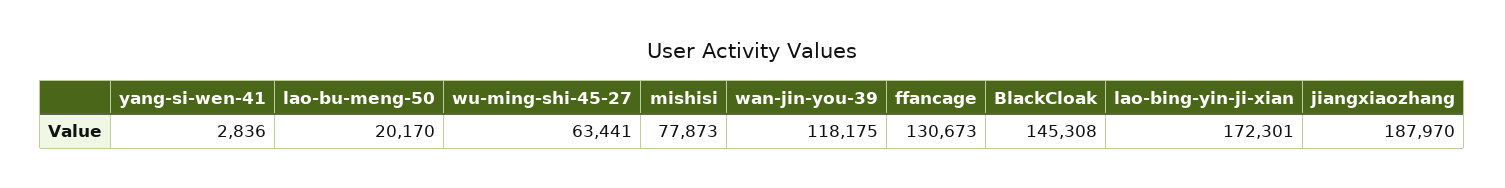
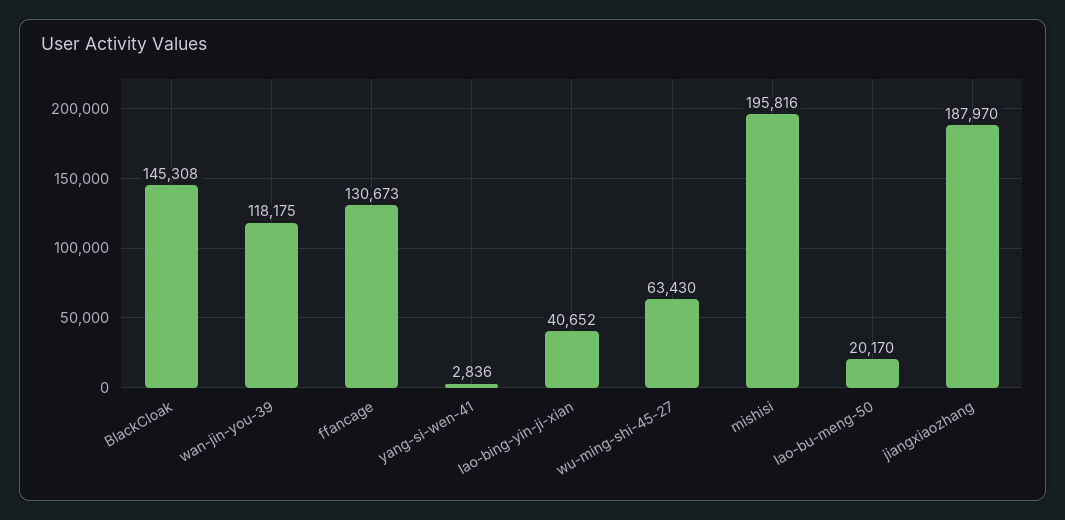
  {
    "yang-si-wen-41": 2836,
    "lao-bu-meng-50": 20170,
-   "wu-ming-shi-45-27": 63441,
+   "wu-ming-shi-45-27": 63430,
-   "mishisi": 77873,
+   "mishisi": 195816,
    "wan-jin-you-39": 118175,
    "ffancage": 130673,
    "BlackCloak": 145308,
-   "lao-bing-yin-ji-xian": 172301,
+   "lao-bing-yin-ji-xian": 40652,
    "jiangxiaozhang": 187970
  }

